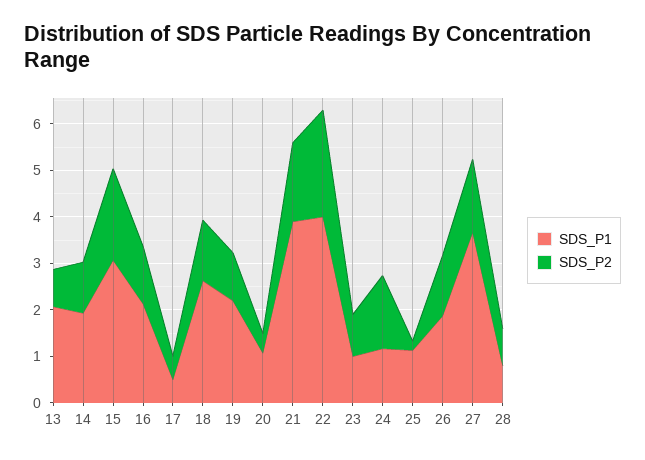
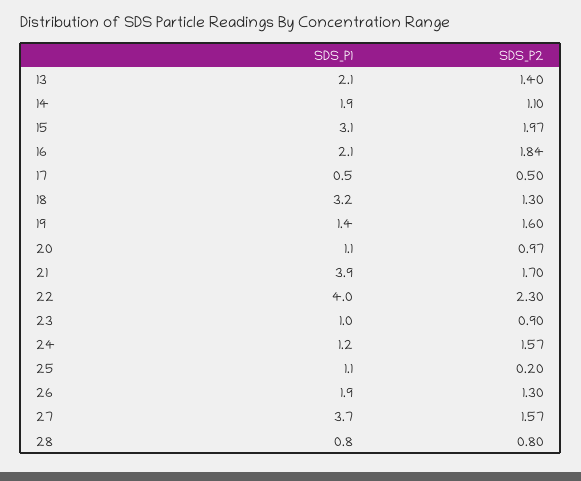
  {
    "SDS_P1": {
      "13": 2.1,
      "14": 1.9,
      "15": 3.1,
      "16": 2.1,
      "17": 0.5,
-     "18": 2.6,
+     "18": 3.2,
-     "19": 2.2,
+     "19": 1.4,
      "20": 1.1,
      "21": 3.9,
      "22": 4,
      "23": 1,
      "24": 1.2,
      "25": 1.1,
      "26": 1.9,
      "27": 3.7,
      "28": 0.8
    },
    "SDS_P2": {
-     "13": 0.8,
+     "13": 1.4,
      "14": 1.1,
      "15": 1.97,
-     "16": 1.2,
+     "16": 1.84,
      "17": 0.5,
      "18": 1.3,
-     "19": 1,
+     "19": 1.6,
-     "20": 0.4,
+     "20": 0.97,
      "21": 1.7,
      "22": 2.3,
      "23": 0.9,
      "24": 1.57,
      "25": 0.2,
      "26": 1.3,
      "27": 1.57,
      "28": 0.8
    }
  }

